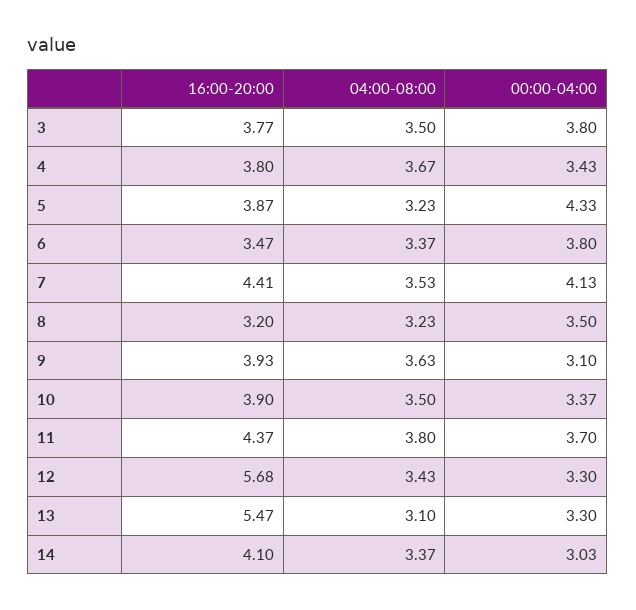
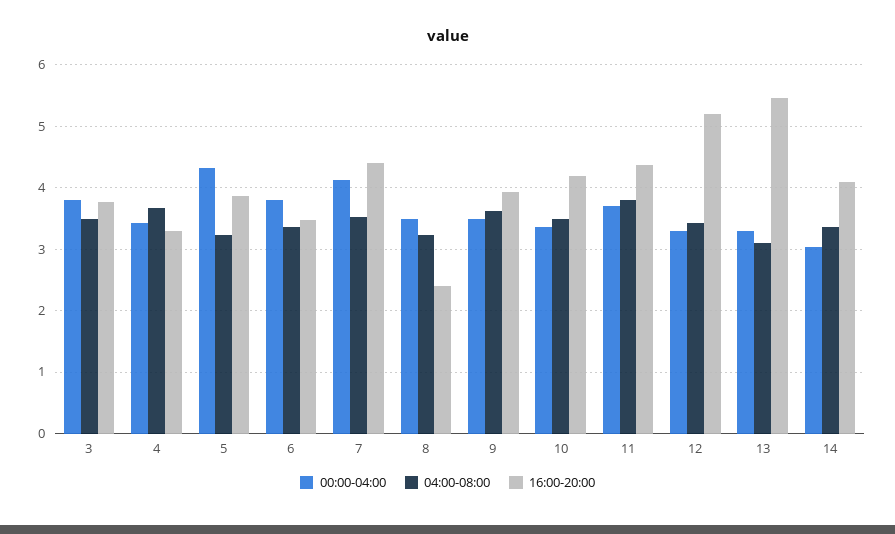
  {
    "16:00-20:00": {
      "3": 3.77,
-     "4": 3.8,
+     "4": 3.3,
      "5": 3.87,
      "6": 3.47,
      "7": 4.41,
-     "8": 3.2,
+     "8": 2.4,
      "9": 3.93,
-     "10": 3.9,
+     "10": 4.2,
      "11": 4.37,
-     "12": 5.68,
+     "12": 5.2,
      "13": 5.47,
      "14": 4.1
    },
    "04:00-08:00": {
      "3": 3.5,
      "4": 3.67,
      "5": 3.23,
      "6": 3.37,
      "7": 3.53,
      "8": 3.23,
      "9": 3.63,
      "10": 3.5,
      "11": 3.8,
      "12": 3.43,
      "13": 3.1,
      "14": 3.37
    },
    "00:00-04:00": {
      "3": 3.8,
      "4": 3.43,
      "5": 4.33,
      "6": 3.8,
      "7": 4.13,
      "8": 3.5,
-     "9": 3.1,
+     "9": 3.5,
      "10": 3.37,
      "11": 3.7,
      "12": 3.3,
      "13": 3.3,
      "14": 3.03
    }
  }

